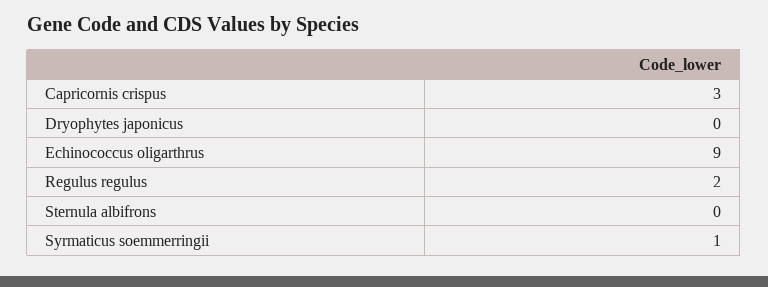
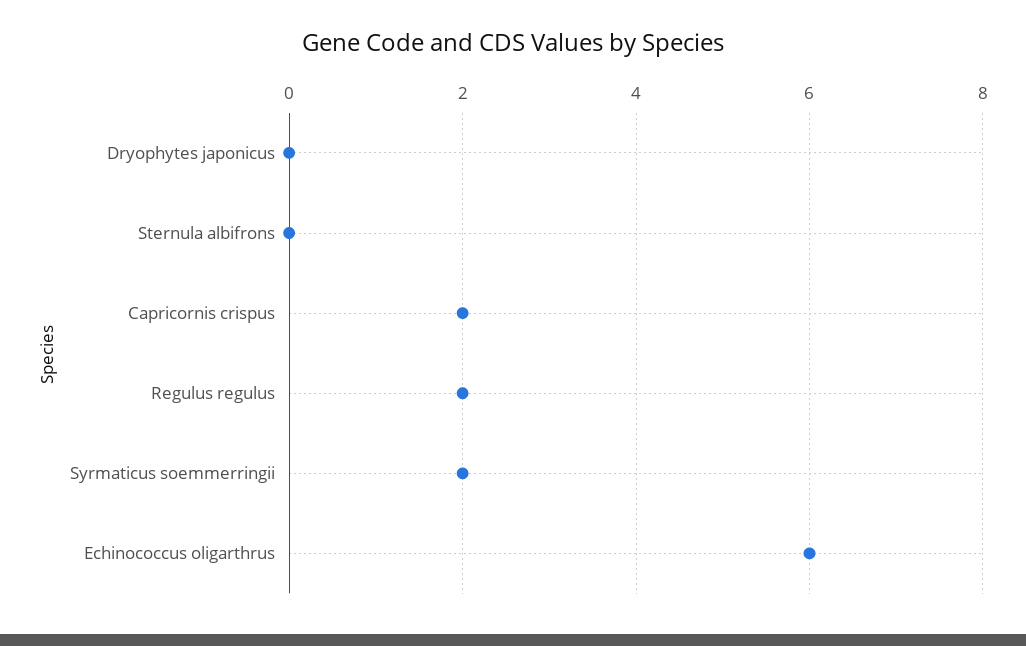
  {
-   "Capricornis crispus": 3,
+   "Capricornis crispus": 2,
    "Dryophytes japonicus": 0,
-   "Echinococcus oligarthrus": 9,
+   "Echinococcus oligarthrus": 6,
    "Regulus regulus": 2,
    "Sternula albifrons": 0,
-   "Syrmaticus soemmerringii": 1
+   "Syrmaticus soemmerringii": 2
  }

